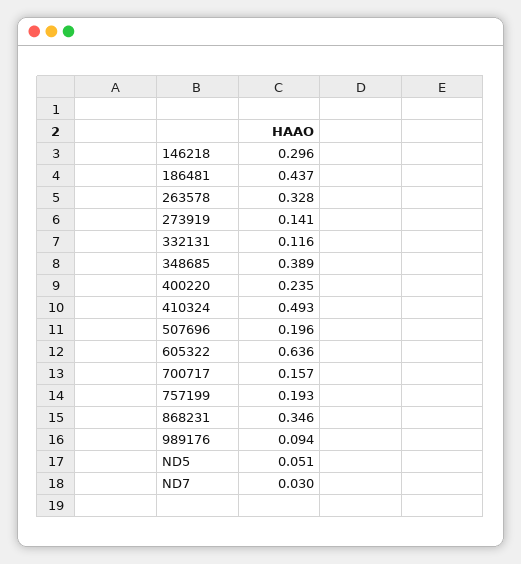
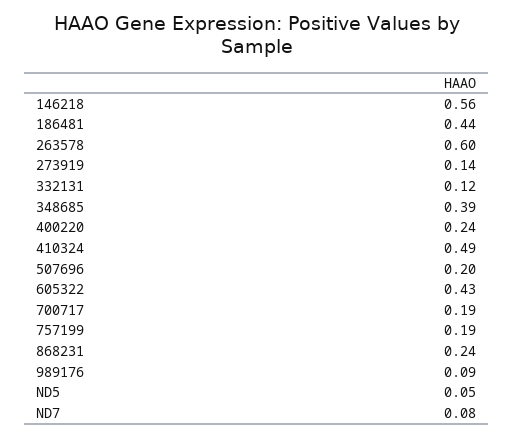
  {
-   "146218": 0.296,
+   "146218": 0.56,
    "186481": 0.437,
-   "263578": 0.328,
+   "263578": 0.6,
    "273919": 0.141,
    "332131": 0.116,
    "348685": 0.389,
    "400220": 0.235,
    "410324": 0.493,
    "507696": 0.196,
-   "605322": 0.636,
+   "605322": 0.43,
-   "700717": 0.157,
+   "700717": 0.19,
    "757199": 0.193,
-   "868231": 0.346,
+   "868231": 0.24,
    "989176": 0.094,
    "ND5": 0.051,
-   "ND7": 0.03
+   "ND7": 0.08
  }

